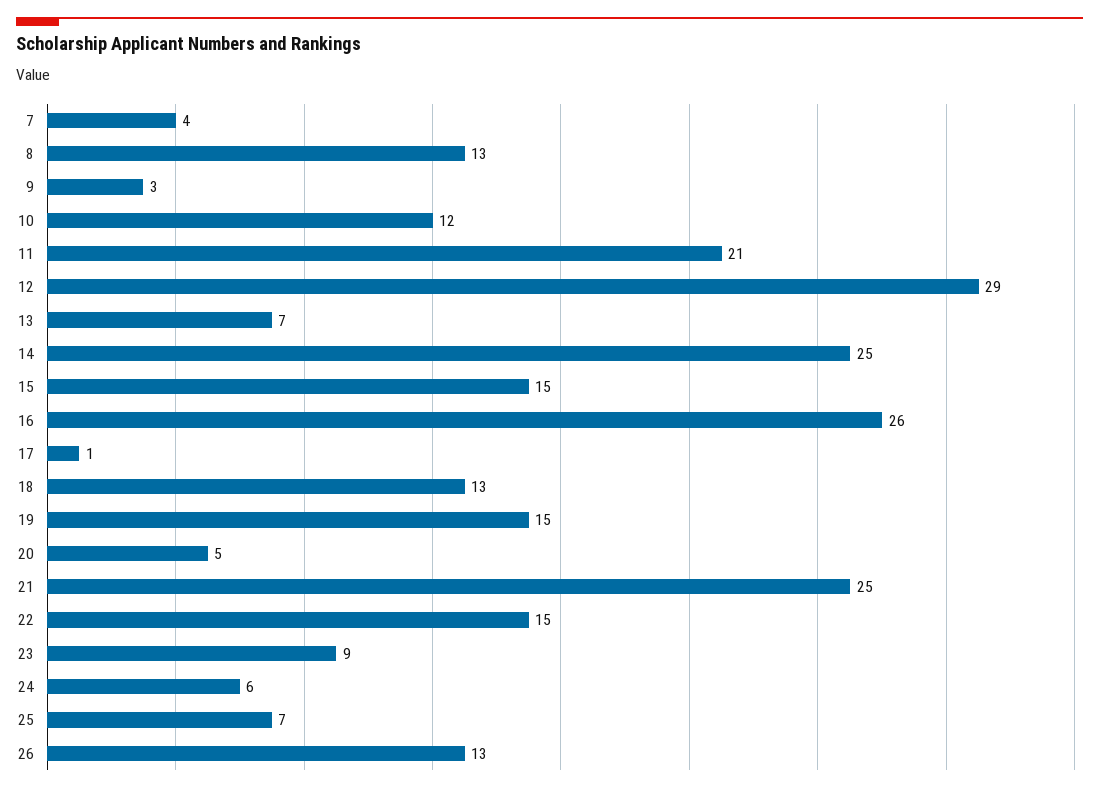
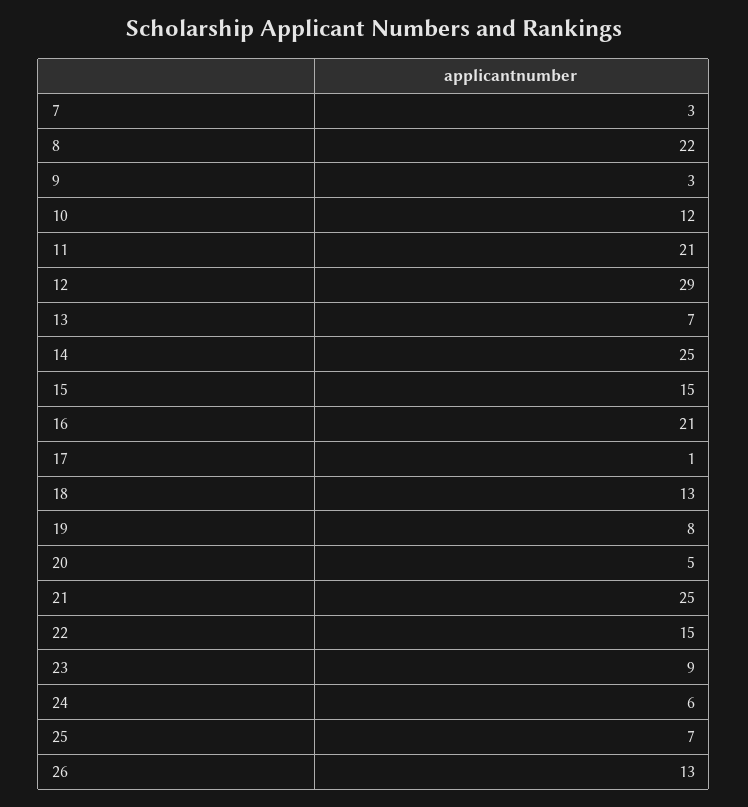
  {
-   "7": 4,
+   "7": 3,
-   "8": 13,
+   "8": 22,
    "9": 3,
    "10": 12,
    "11": 21,
    "12": 29,
    "13": 7,
    "14": 25,
    "15": 15,
-   "16": 26,
+   "16": 21,
    "17": 1,
    "18": 13,
-   "19": 15,
+   "19": 8,
    "20": 5,
    "21": 25,
    "22": 15,
    "23": 9,
    "24": 6,
    "25": 7,
    "26": 13
  }

